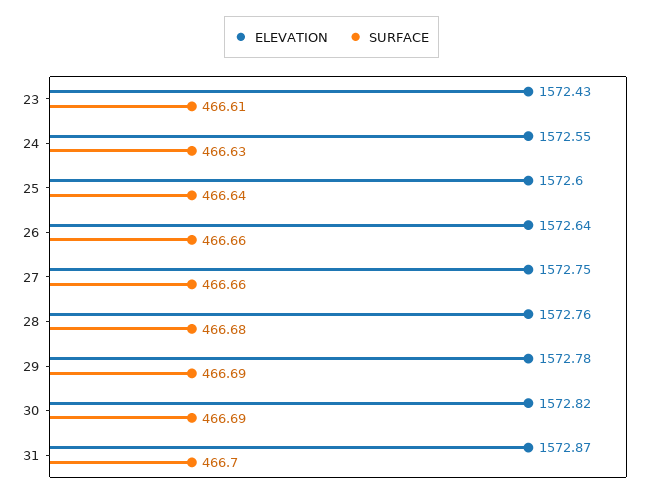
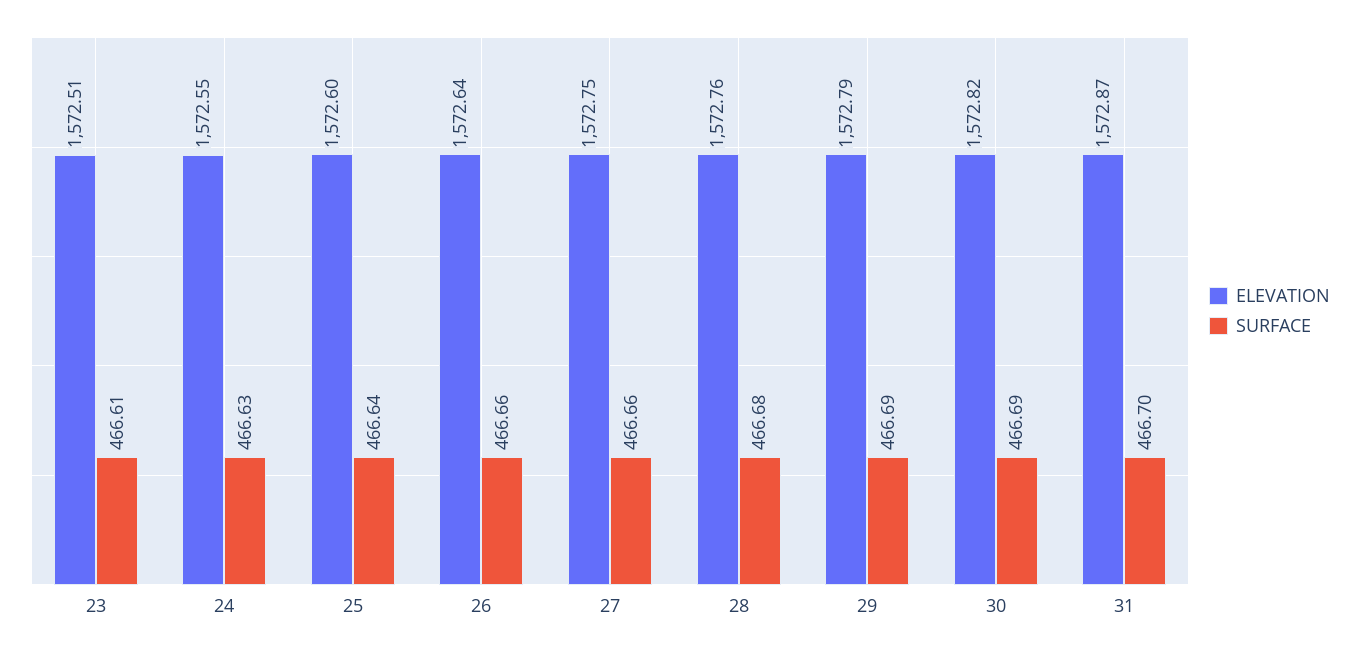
  {
    "ELEVATION": {
-     "23": 1572.43,
+     "23": 1572.51,
      "24": 1572.55,
      "25": 1572.6,
      "26": 1572.64,
      "27": 1572.75,
      "28": 1572.76,
-     "29": 1572.78,
+     "29": 1572.79,
      "30": 1572.82,
      "31": 1572.87
    },
    "SURFACE": {
      "23": 466.61,
      "24": 466.63,
      "25": 466.64,
      "26": 466.66,
      "27": 466.66,
      "28": 466.68,
      "29": 466.69,
      "30": 466.69,
      "31": 466.7
    }
  }

